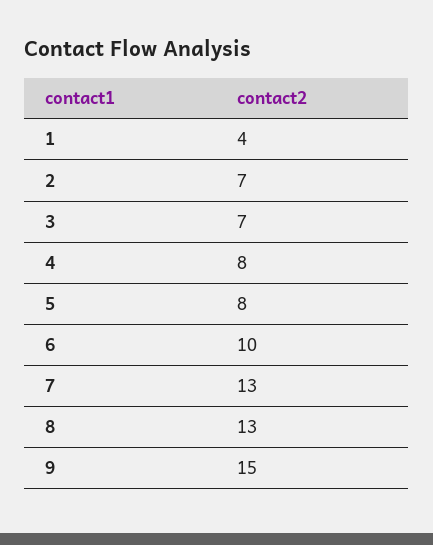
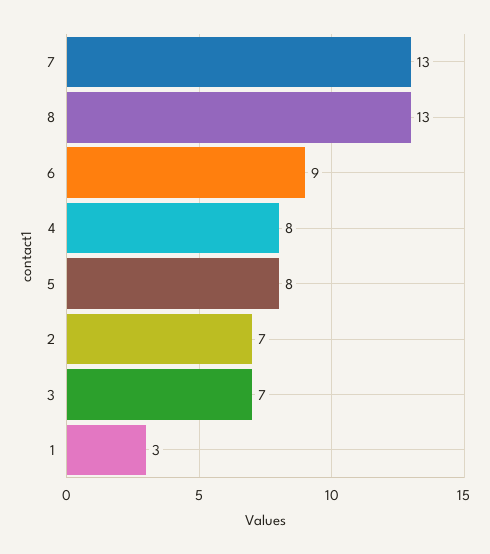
  {
-   "1": 4,
+   "1": 3,
    "2": 7,
    "3": 7,
    "4": 8,
    "5": 8,
-   "6": 10,
+   "6": 9,
    "7": 13,
-   "8": 13,
+   "8": 13
-   "9": 15
  }

